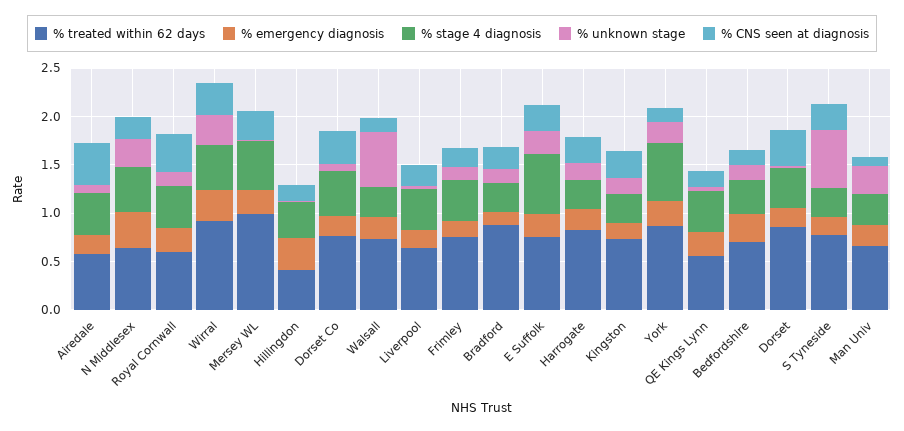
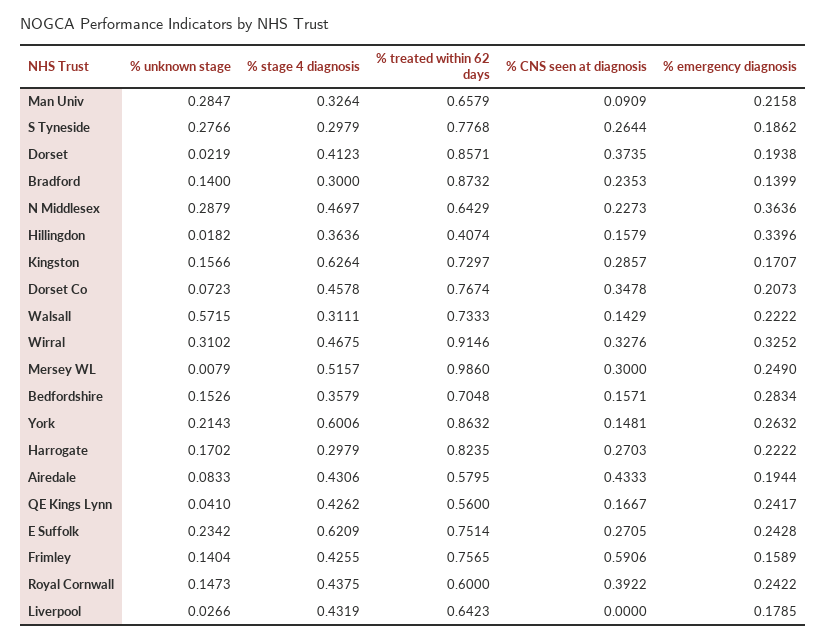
  {
    "% treated within 62 days": {
      "Airedale": 0.5795,
      "N Middlesex": 0.6429,
      "Royal Cornwall": 0.6,
      "Wirral": 0.9146,
      "Mersey WL": 0.986,
      "Hillingdon": 0.4074,
      "Dorset Co": 0.7674,
      "Walsall": 0.7333,
      "Liverpool": 0.6423,
      "Frimley": 0.7565,
      "Bradford": 0.8732,
      "E Suffolk": 0.7514,
      "Harrogate": 0.8235,
      "Kingston": 0.7297,
      "York": 0.8632,
      "QE Kings Lynn": 0.56,
      "Bedfordshire": 0.7048,
      "Dorset": 0.8571,
      "S Tyneside": 0.7768,
      "Man Univ": 0.6579
    },
    "% emergency diagnosis": {
      "Airedale": 0.1944,
      "N Middlesex": 0.3636,
      "Royal Cornwall": 0.2422,
      "Wirral": 0.3252,
      "Mersey WL": 0.249,
      "Hillingdon": 0.3396,
      "Dorset Co": 0.2073,
      "Walsall": 0.2222,
      "Liverpool": 0.1785,
      "Frimley": 0.1589,
      "Bradford": 0.1399,
      "E Suffolk": 0.2428,
      "Harrogate": 0.2222,
      "Kingston": 0.1707,
      "York": 0.2632,
      "QE Kings Lynn": 0.2417,
      "Bedfordshire": 0.2834,
      "Dorset": 0.1938,
      "S Tyneside": 0.1862,
      "Man Univ": 0.2158
    },
    "% stage 4 diagnosis": {
      "Airedale": 0.4306,
      "N Middlesex": 0.4697,
      "Royal Cornwall": 0.4375,
      "Wirral": 0.4675,
      "Mersey WL": 0.5157,
      "Hillingdon": 0.3636,
      "Dorset Co": 0.4578,
      "Walsall": 0.3111,
      "Liverpool": 0.4319,
      "Frimley": 0.4255,
      "Bradford": 0.3,
      "E Suffolk": 0.6209,
      "Harrogate": 0.2979,
-     "Kingston": 0.3,
+     "Kingston": 0.6264,
      "York": 0.6006,
      "QE Kings Lynn": 0.4262,
      "Bedfordshire": 0.3579,
      "Dorset": 0.4123,
      "S Tyneside": 0.2979,
      "Man Univ": 0.3264
    },
    "% unknown stage": {
      "Airedale": 0.0833,
      "N Middlesex": 0.2879,
      "Royal Cornwall": 0.1473,
      "Wirral": 0.3102,
      "Mersey WL": 0.0079,
      "Hillingdon": 0.0182,
      "Dorset Co": 0.0723,
      "Walsall": 0.5715,
      "Liverpool": 0.0266,
      "Frimley": 0.1404,
      "Bradford": 0.14,
      "E Suffolk": 0.2342,
      "Harrogate": 0.1702,
      "Kingston": 0.1566,
      "York": 0.2143,
      "QE Kings Lynn": 0.041,
      "Bedfordshire": 0.1526,
      "Dorset": 0.0219,
-     "S Tyneside": 0.6,
+     "S Tyneside": 0.2766,
      "Man Univ": 0.2847
    },
    "% CNS seen at diagnosis": {
      "Airedale": 0.4333,
      "N Middlesex": 0.2273,
      "Royal Cornwall": 0.3922,
      "Wirral": 0.3276,
      "Mersey WL": 0.3,
      "Hillingdon": 0.1579,
      "Dorset Co": 0.3478,
      "Walsall": 0.1429,
-     "Liverpool": 0.2,
+     "Liverpool": 0,
-     "Frimley": 0.2,
+     "Frimley": 0.5906,
      "Bradford": 0.2353,
      "E Suffolk": 0.2705,
      "Harrogate": 0.2703,
      "Kingston": 0.2857,
      "York": 0.1481,
      "QE Kings Lynn": 0.1667,
      "Bedfordshire": 0.1571,
      "Dorset": 0.3735,
      "S Tyneside": 0.2644,
      "Man Univ": 0.0909
    }
  }

